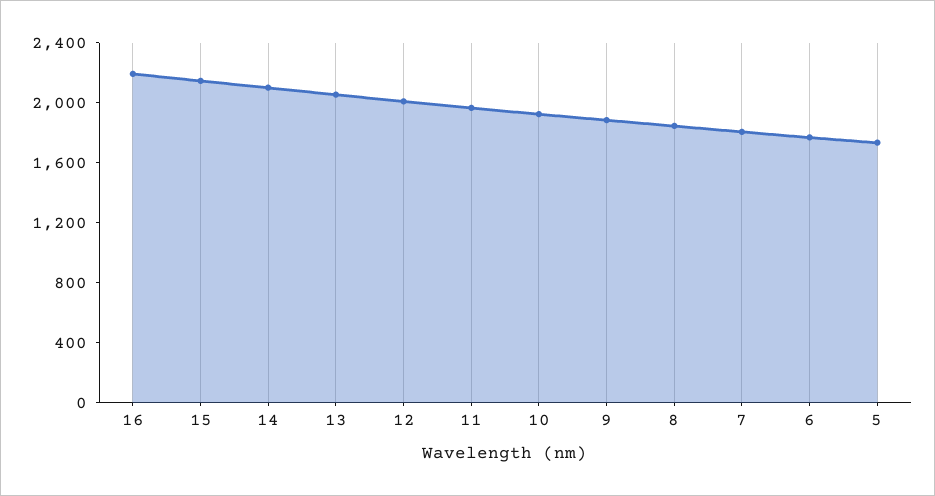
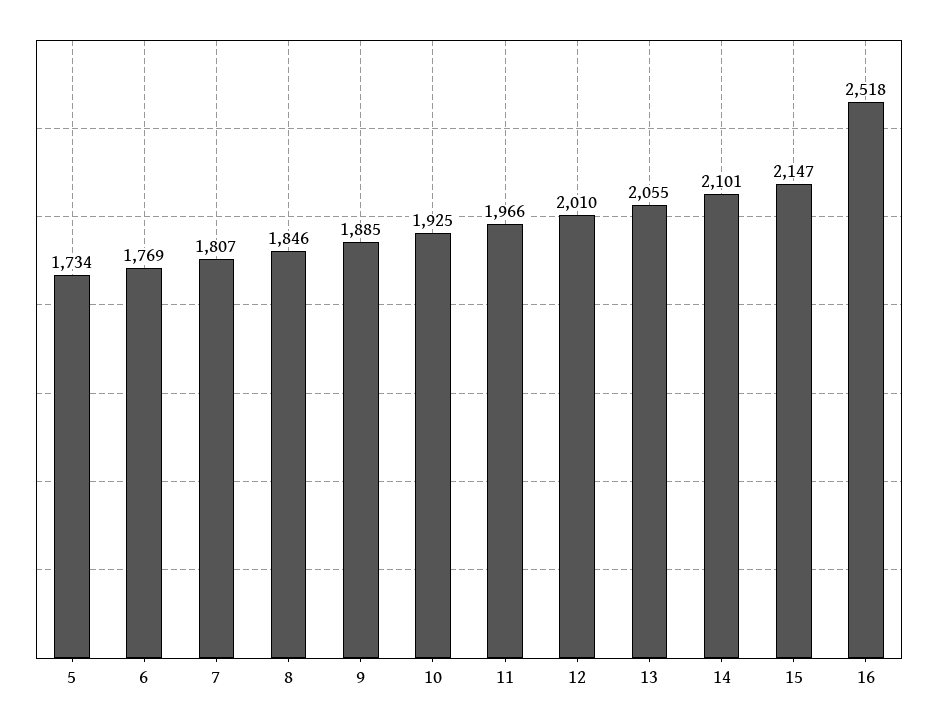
  {
-   "16": 2200,
+   "16": 2518,
    "15": 2147,
    "14": 2101,
    "13": 2055,
    "12": 2010,
    "11": 1966,
    "10": 1925,
    "9": 1885,
    "8": 1846,
    "7": 1807,
    "6": 1769,
    "5": 1734
  }

